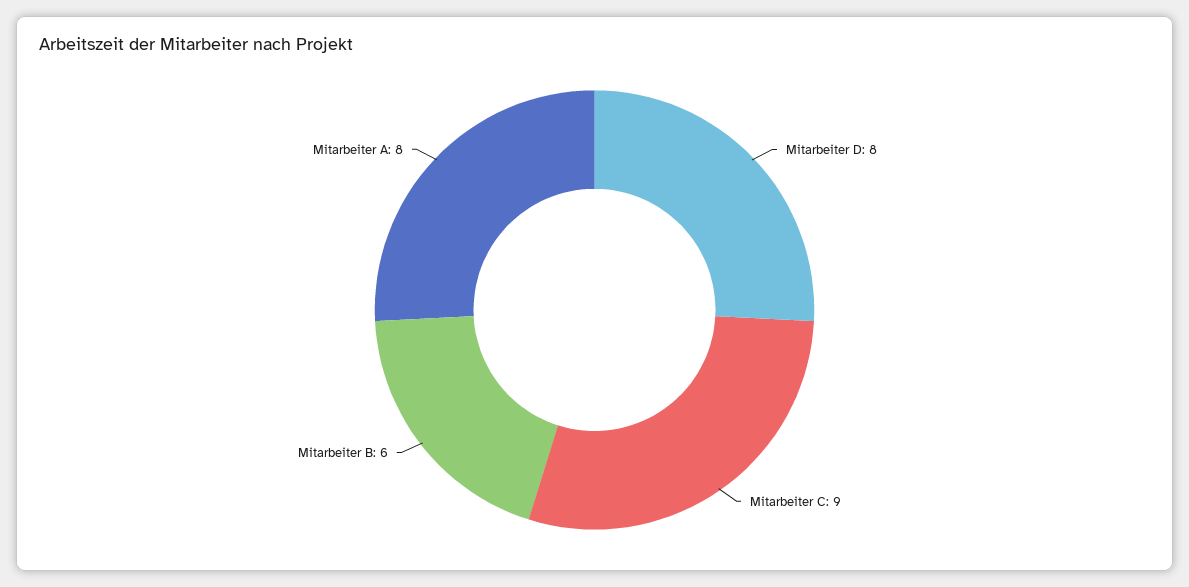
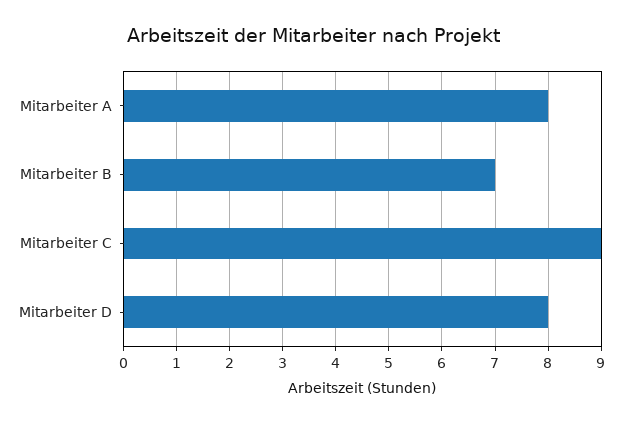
  {
    "Mitarbeiter D": 8,
    "Mitarbeiter C": 9,
-   "Mitarbeiter B": 6,
+   "Mitarbeiter B": 7,
    "Mitarbeiter A": 8
  }

